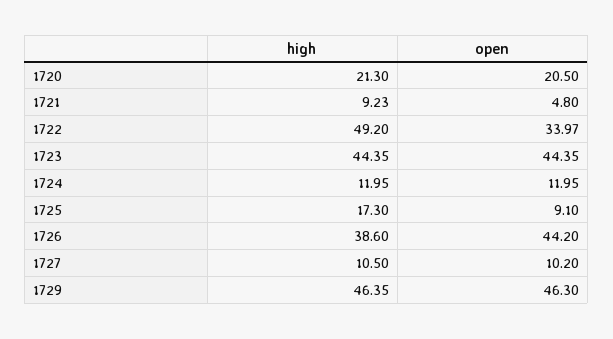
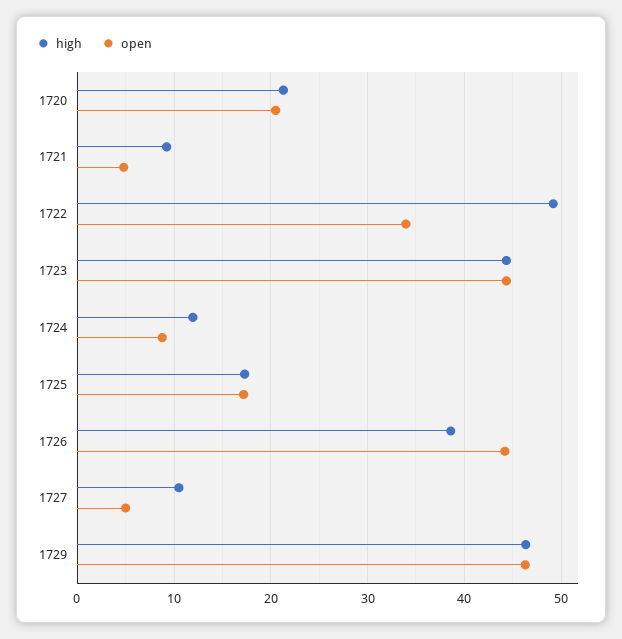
  {
    "high": {
      "1720": 21.3,
      "1721": 9.23,
      "1722": 49.2,
      "1723": 44.35,
      "1724": 11.95,
      "1725": 17.3,
      "1726": 38.6,
      "1727": 10.5,
      "1729": 46.35
    },
    "open": {
      "1720": 20.5,
      "1721": 4.8,
      "1722": 33.97,
      "1723": 44.35,
-     "1724": 11.95,
+     "1724": 9,
-     "1725": 9.1,
+     "1725": 17,
      "1726": 44.2,
-     "1727": 10.2,
+     "1727": 5,
      "1729": 46.3
    }
  }

